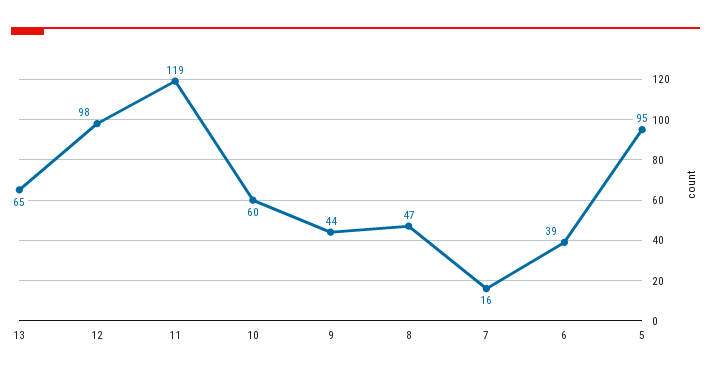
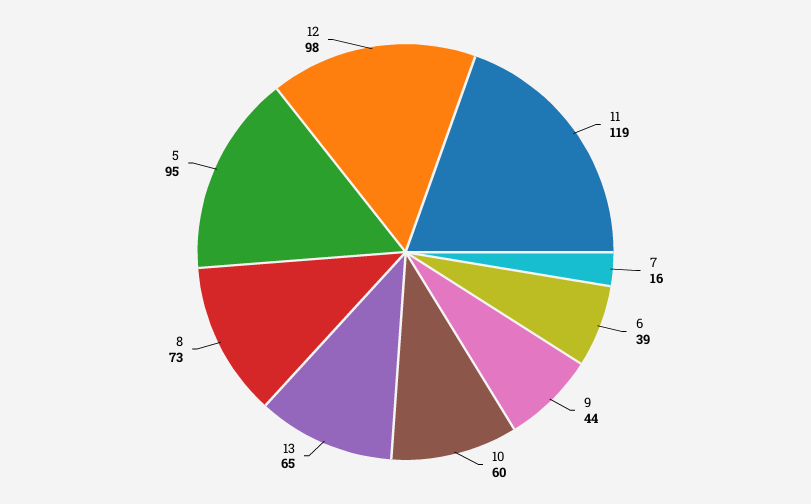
  {
    "13": 65,
    "12": 98,
    "11": 119,
    "10": 60,
    "9": 44,
-   "8": 47,
+   "8": 73,
    "7": 16,
    "6": 39,
    "5": 95
  }

